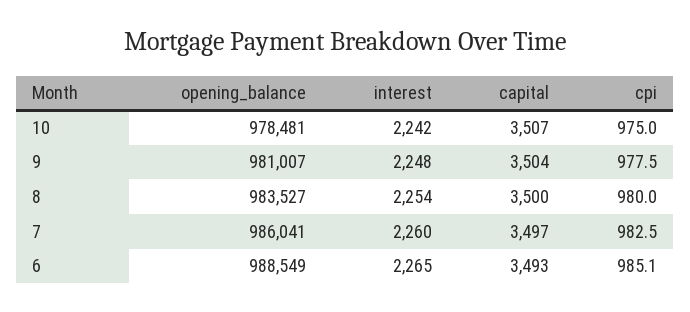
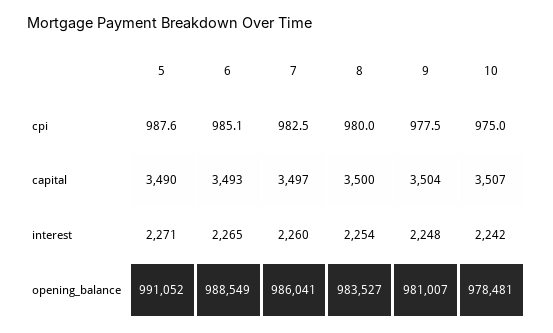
  {
    "opening_balance": {
      "10": 978481,
      "9": 981007,
      "8": 983527,
      "7": 986041,
-     "6": 988549
+     "6": 988549,
+     "5": 991052
    },
    "interest": {
      "10": 2242,
      "9": 2248,
      "8": 2254,
      "7": 2260,
-     "6": 2265
+     "6": 2265,
+     "5": 2271
    },
    "capital": {
      "10": 3507,
      "9": 3504,
      "8": 3500,
      "7": 3497,
-     "6": 3493
+     "6": 3493,
+     "5": 3490
    },
    "cpi": {
      "10": 975,
      "9": 977.5,
      "8": 980,
      "7": 982.5,
-     "6": 985.1
+     "6": 985.1,
+     "5": 987.6
    }
  }

